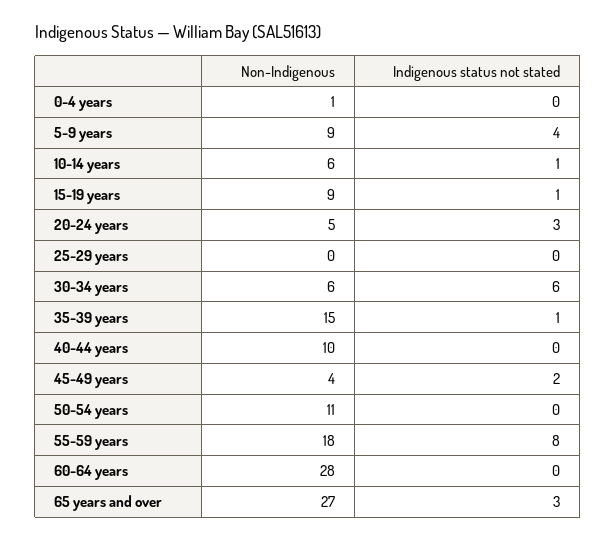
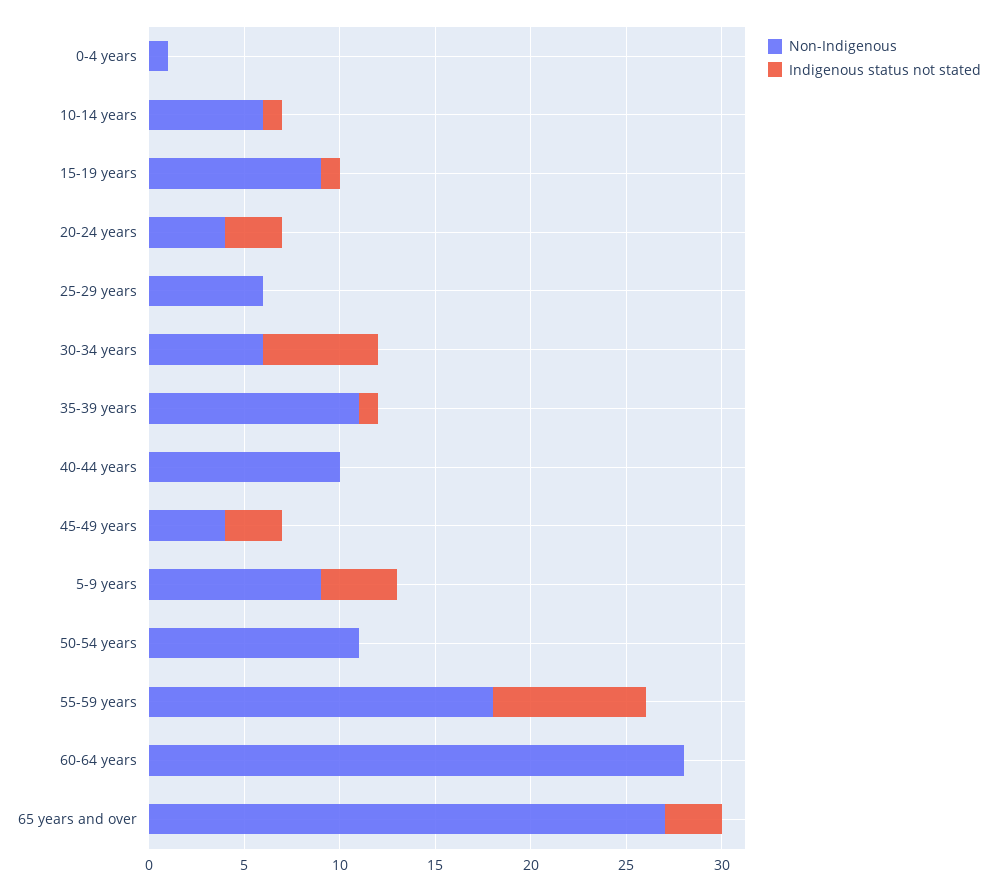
  {
    "Non-Indigenous": {
      "0-4 years": 1,
      "5-9 years": 9,
      "10-14 years": 6,
      "15-19 years": 9,
-     "20-24 years": 5,
+     "20-24 years": 4,
-     "25-29 years": 0,
+     "25-29 years": 6,
      "30-34 years": 6,
-     "35-39 years": 15,
+     "35-39 years": 11,
      "40-44 years": 10,
      "45-49 years": 4,
      "50-54 years": 11,
      "55-59 years": 18,
      "60-64 years": 28,
      "65 years and over": 27
    },
    "Indigenous status not stated": {
      "0-4 years": 0,
      "5-9 years": 4,
      "10-14 years": 1,
      "15-19 years": 1,
      "20-24 years": 3,
      "25-29 years": 0,
      "30-34 years": 6,
      "35-39 years": 1,
      "40-44 years": 0,
-     "45-49 years": 2,
+     "45-49 years": 3,
      "50-54 years": 0,
      "55-59 years": 8,
      "60-64 years": 0,
      "65 years and over": 3
    }
  }

